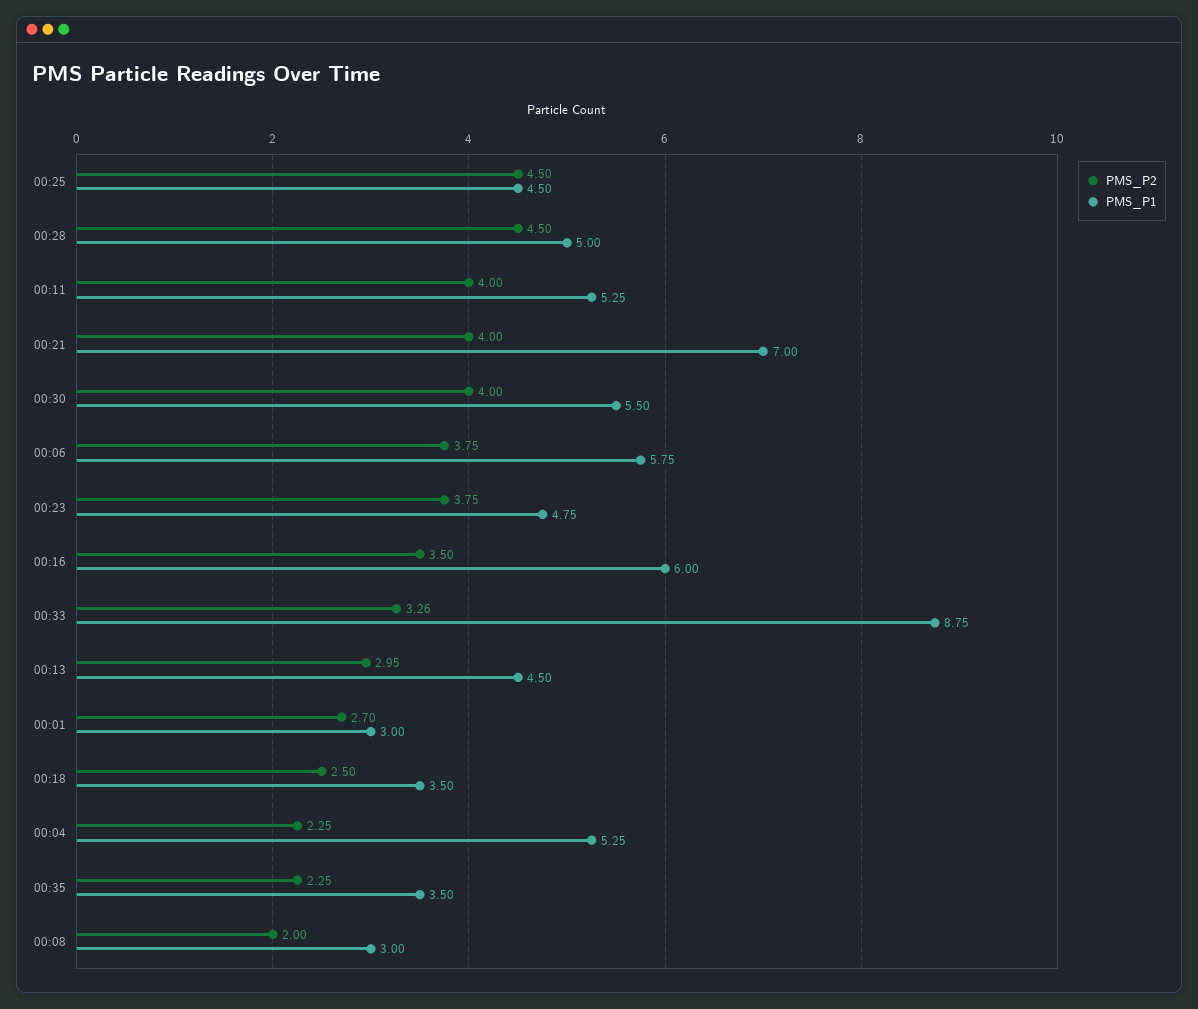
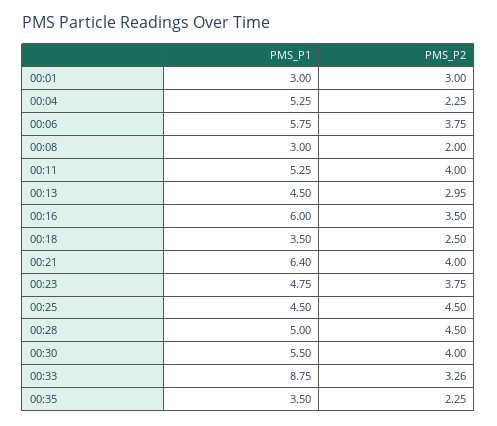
  {
    "PMS_P2": {
      "00:25": 4.5,
      "00:28": 4.5,
      "00:11": 4,
      "00:21": 4,
      "00:30": 4,
      "00:06": 3.75,
      "00:23": 3.75,
      "00:16": 3.5,
      "00:33": 3.26,
      "00:13": 2.95,
-     "00:01": 2.7,
+     "00:01": 3,
      "00:18": 2.5,
      "00:04": 2.25,
      "00:35": 2.25,
      "00:08": 2
    },
    "PMS_P1": {
      "00:25": 4.5,
      "00:28": 5,
      "00:11": 5.25,
-     "00:21": 7,
+     "00:21": 6.4,
      "00:30": 5.5,
      "00:06": 5.75,
      "00:23": 4.75,
      "00:16": 6,
      "00:33": 8.75,
      "00:13": 4.5,
      "00:01": 3,
      "00:18": 3.5,
      "00:04": 5.25,
      "00:35": 3.5,
      "00:08": 3
    }
  }

